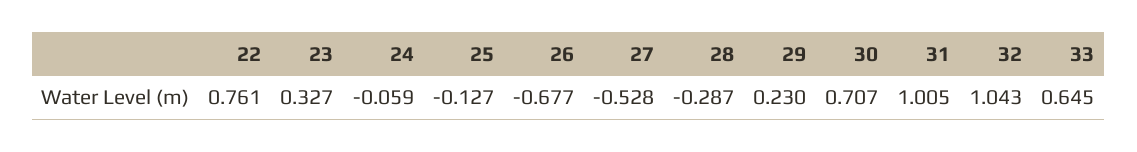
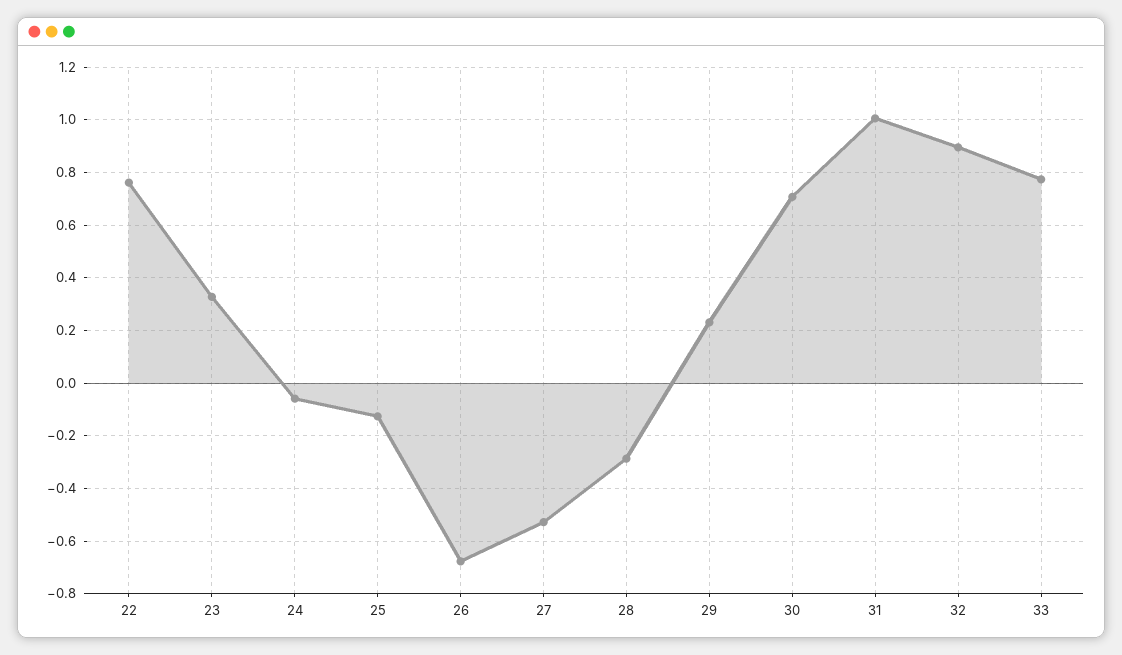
  {
    "22": 0.761,
    "23": 0.327,
    "24": -0.059,
    "25": -0.127,
    "26": -0.677,
    "27": -0.528,
    "28": -0.287,
    "29": 0.23,
    "30": 0.707,
    "31": 1.005,
-   "32": 1.043,
+   "32": 0.9,
-   "33": 0.645
+   "33": 0.775
  }

